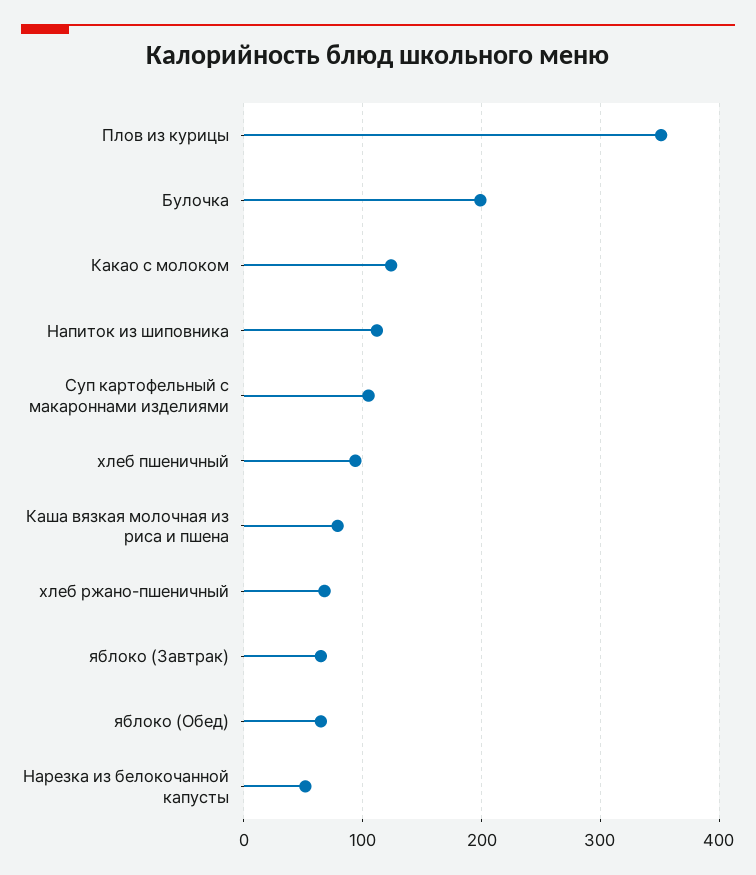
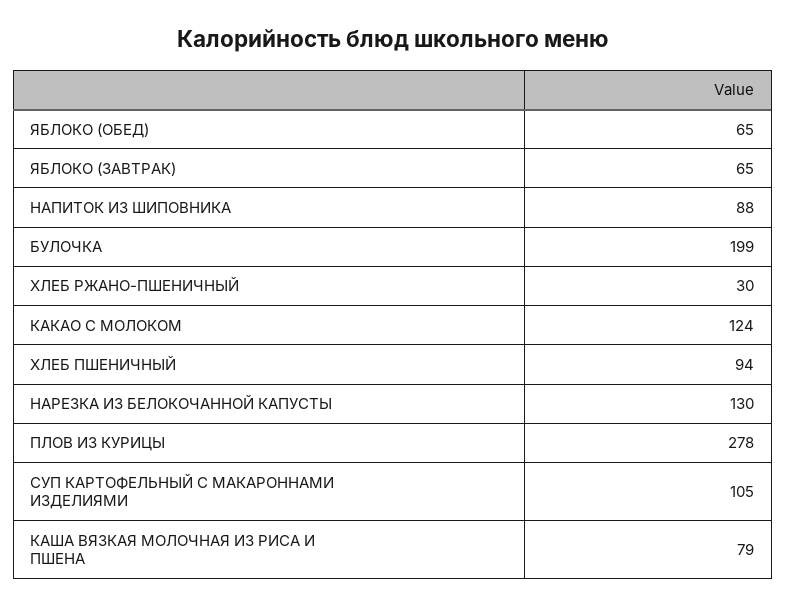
  {
-   "Плов из курицы": 350,
+   "Плов из курицы": 278,
    "Булочка": 199,
    "Какао с молоком": 124,
-   "Напиток из шиповника": 110,
+   "Напиток из шиповника": 88,
    "Суп картофельный с макароннами изделиями": 105,
    "хлеб пшеничный": 94,
    "Каша вязкая молочная из риса и пшена": 79,
-   "хлеб ржано-пшеничный": 70,
+   "хлеб ржано-пшеничный": 30,
    "яблоко (Завтрак)": 65,
    "яблоко (Обед)": 65,
-   "Нарезка из белокочанной капусты": 50
+   "Нарезка из белокочанной капусты": 130
  }

